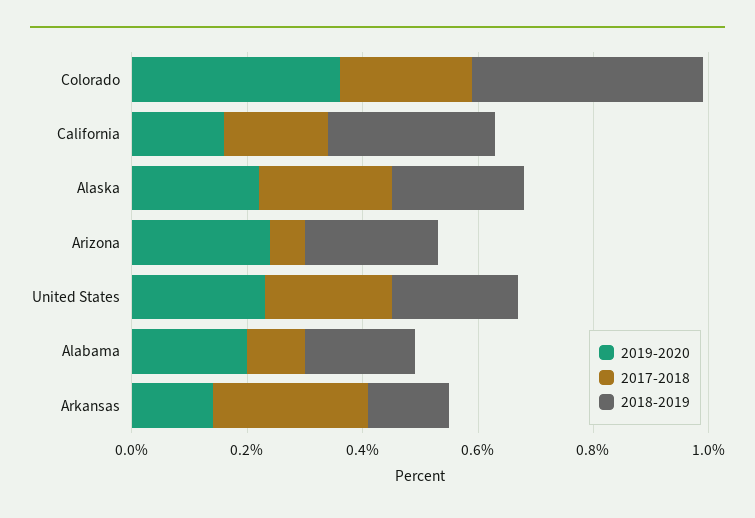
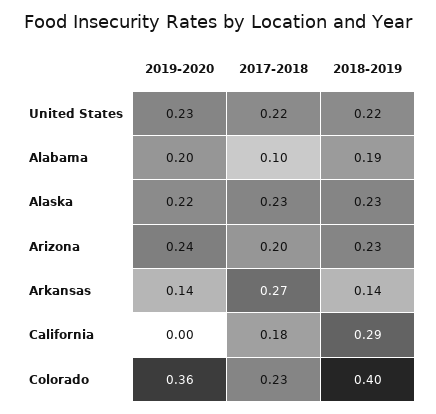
  {
    "2019-2020": {
      "Colorado": 0.36,
-     "California": 0.15,
+     "California": 0,
      "Alaska": 0.22,
      "Arizona": 0.24,
      "United States": 0.23,
      "Alabama": 0.2,
      "Arkansas": 0.14
    },
    "2017-2018": {
      "Colorado": 0.23,
      "California": 0.18,
      "Alaska": 0.23,
-     "Arizona": 0.05,
+     "Arizona": 0.2,
      "United States": 0.22,
      "Alabama": 0.1,
      "Arkansas": 0.27
    },
    "2018-2019": {
      "Colorado": 0.4,
      "California": 0.29,
      "Alaska": 0.23,
      "Arizona": 0.23,
      "United States": 0.22,
      "Alabama": 0.19,
      "Arkansas": 0.14
    }
  }

